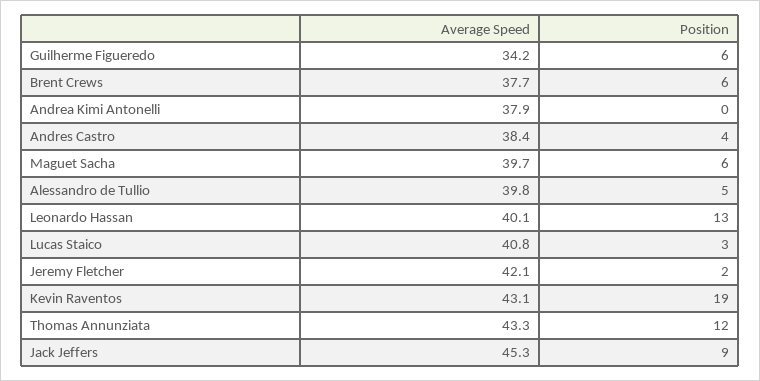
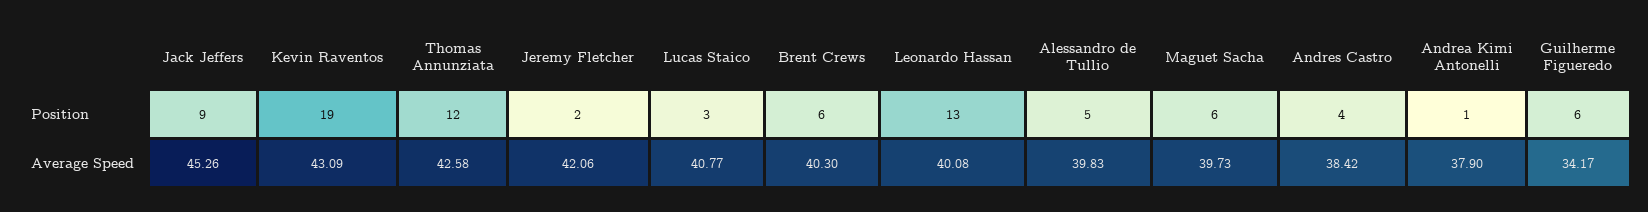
  {
    "Average Speed": {
      "Guilherme Figueredo": 34.17,
-     "Brent Crews": 37.7,
+     "Brent Crews": 40.3,
      "Andrea Kimi Antonelli": 37.9,
      "Andres Castro": 38.42,
      "Maguet Sacha": 39.73,
      "Alessandro de Tullio": 39.83,
      "Leonardo Hassan": 40.08,
      "Lucas Staico": 40.77,
      "Jeremy Fletcher": 42.06,
      "Kevin Raventos": 43.09,
-     "Thomas Annunziata": 43.3,
+     "Thomas Annunziata": 42.58,
      "Jack Jeffers": 45.26
    },
    "Position": {
      "Guilherme Figueredo": 6,
      "Brent Crews": 6,
-     "Andrea Kimi Antonelli": 0,
+     "Andrea Kimi Antonelli": 1,
      "Andres Castro": 4,
      "Maguet Sacha": 6,
      "Alessandro de Tullio": 5,
      "Leonardo Hassan": 13,
      "Lucas Staico": 3,
      "Jeremy Fletcher": 2,
      "Kevin Raventos": 19,
      "Thomas Annunziata": 12,
      "Jack Jeffers": 9
    }
  }

